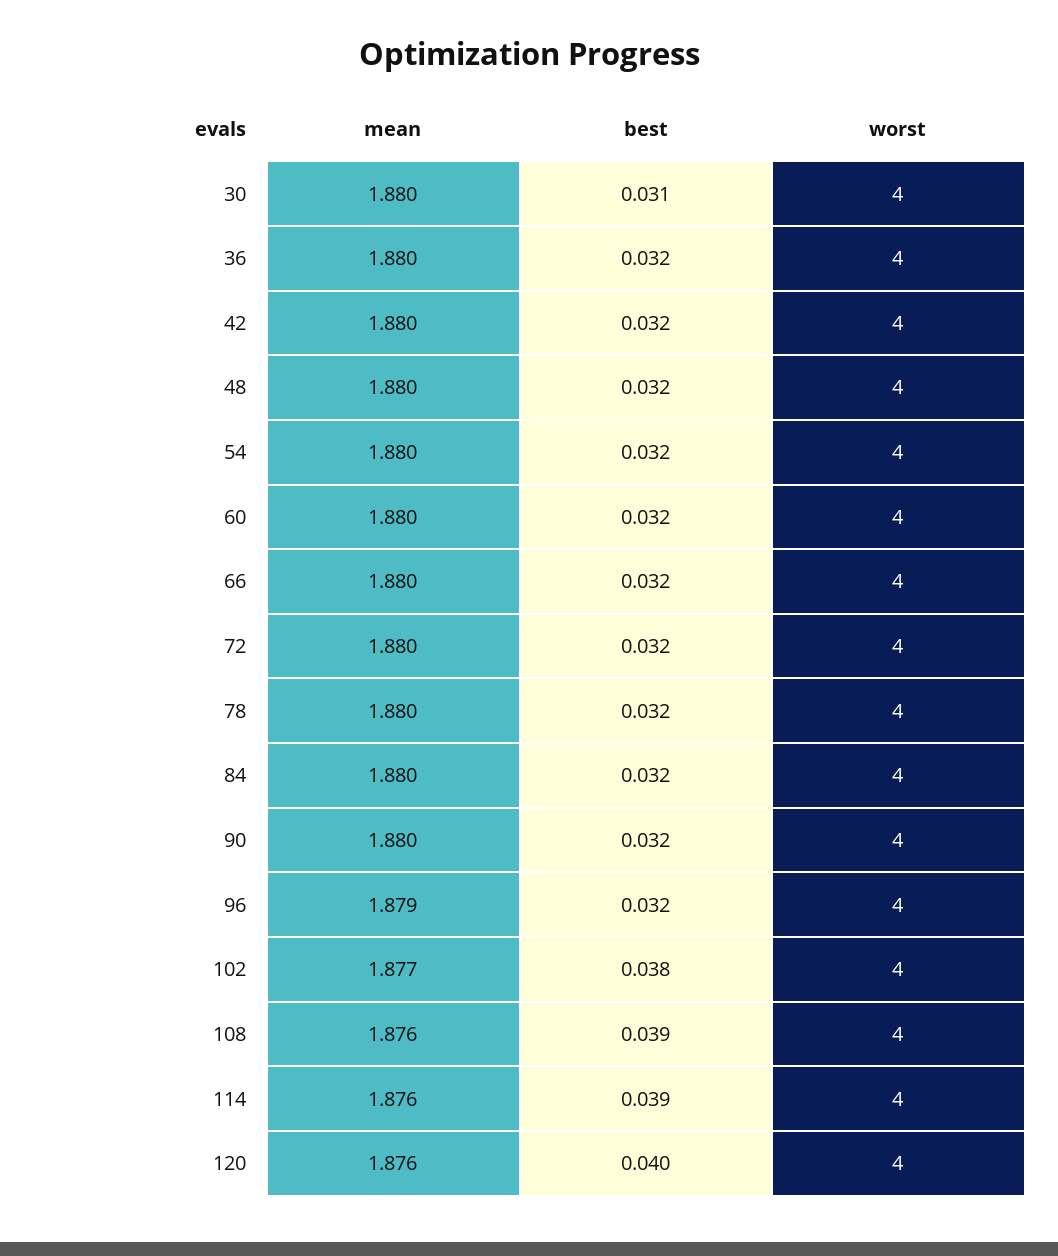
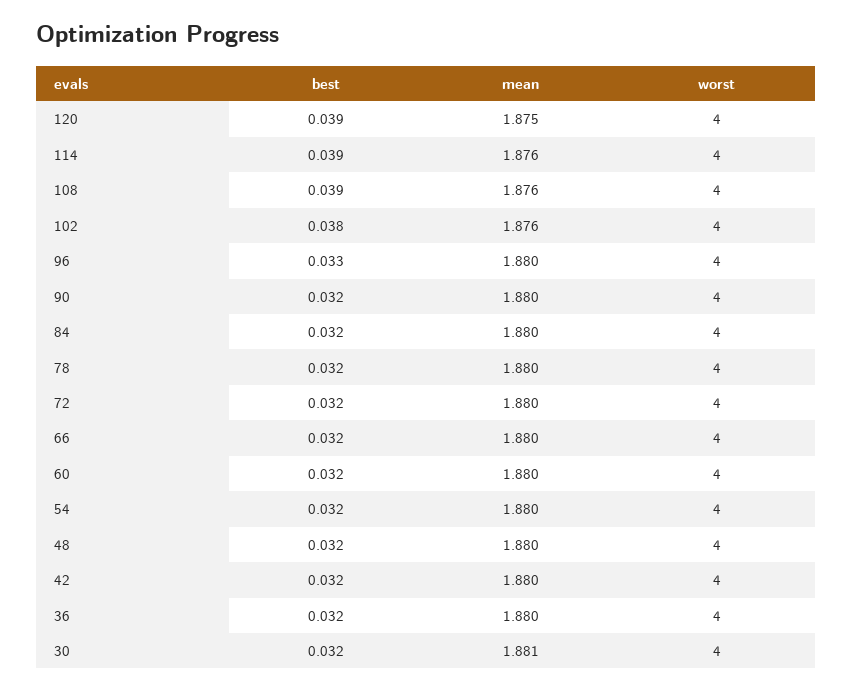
  {
    "mean": {
-     "30": 1.88,
+     "30": 1.881,
      "36": 1.88,
      "42": 1.88,
      "48": 1.88,
      "54": 1.88,
      "60": 1.88,
      "66": 1.88,
      "72": 1.88,
      "78": 1.88,
      "84": 1.88,
      "90": 1.88,
-     "96": 1.879,
+     "96": 1.88,
-     "102": 1.877,
+     "102": 1.876,
      "108": 1.876,
      "114": 1.876,
-     "120": 1.876
+     "120": 1.875
    },
    "best": {
-     "30": 0.031,
+     "30": 0.032,
      "36": 0.032,
      "42": 0.032,
      "48": 0.032,
      "54": 0.032,
      "60": 0.032,
      "66": 0.032,
      "72": 0.032,
      "78": 0.032,
      "84": 0.032,
      "90": 0.032,
-     "96": 0.032,
+     "96": 0.033,
      "102": 0.038,
      "108": 0.039,
      "114": 0.039,
-     "120": 0.04
+     "120": 0.039
    },
    "worst": {
      "30": 4,
      "36": 4,
      "42": 4,
      "48": 4,
      "54": 4,
      "60": 4,
      "66": 4,
      "72": 4,
      "78": 4,
      "84": 4,
      "90": 4,
      "96": 4,
      "102": 4,
      "108": 4,
      "114": 4,
      "120": 4
    }
  }

